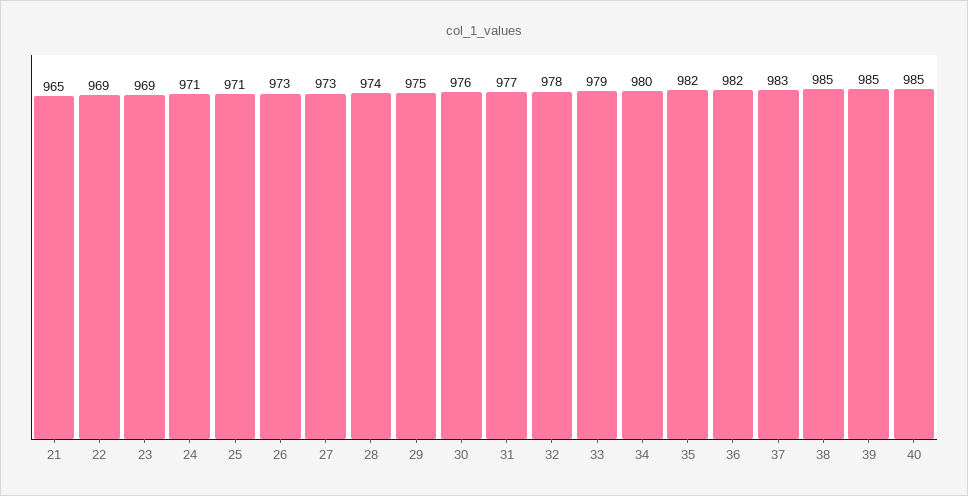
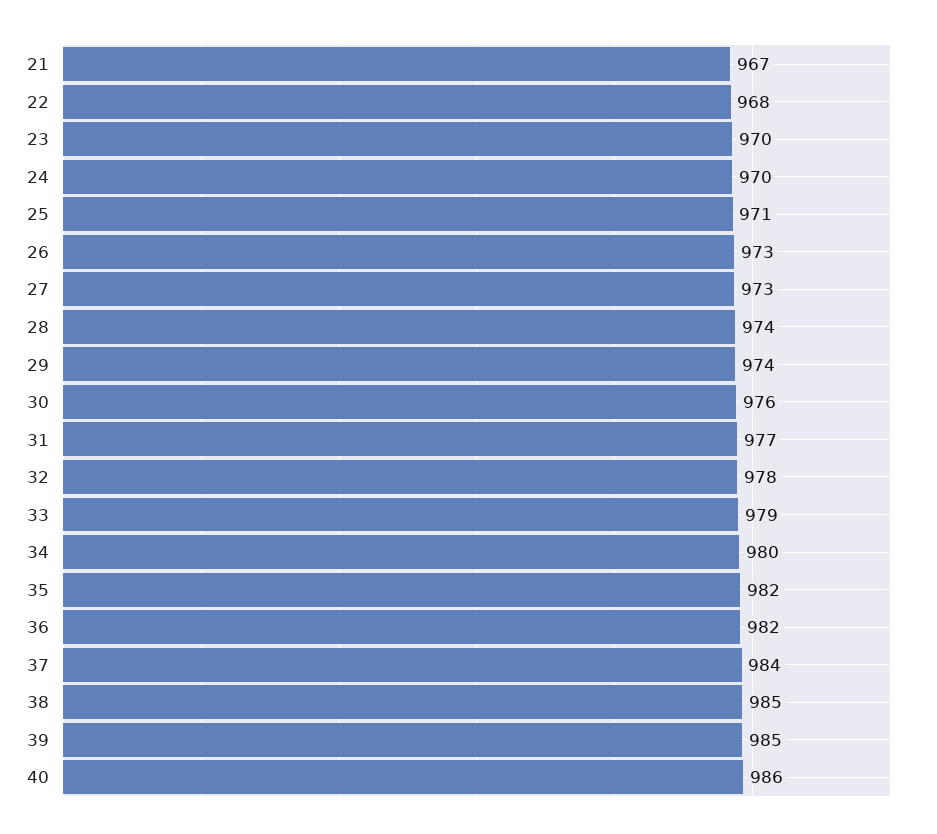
  {
-   "21": 965,
+   "21": 967,
-   "22": 969,
+   "22": 968,
-   "23": 969,
+   "23": 970,
-   "24": 971,
+   "24": 970,
    "25": 971,
    "26": 973,
    "27": 973,
    "28": 974,
-   "29": 975,
+   "29": 974,
    "30": 976,
    "31": 977,
    "32": 978,
    "33": 979,
    "34": 980,
    "35": 982,
    "36": 982,
-   "37": 983,
+   "37": 984,
    "38": 985,
    "39": 985,
-   "40": 985
+   "40": 986
  }

